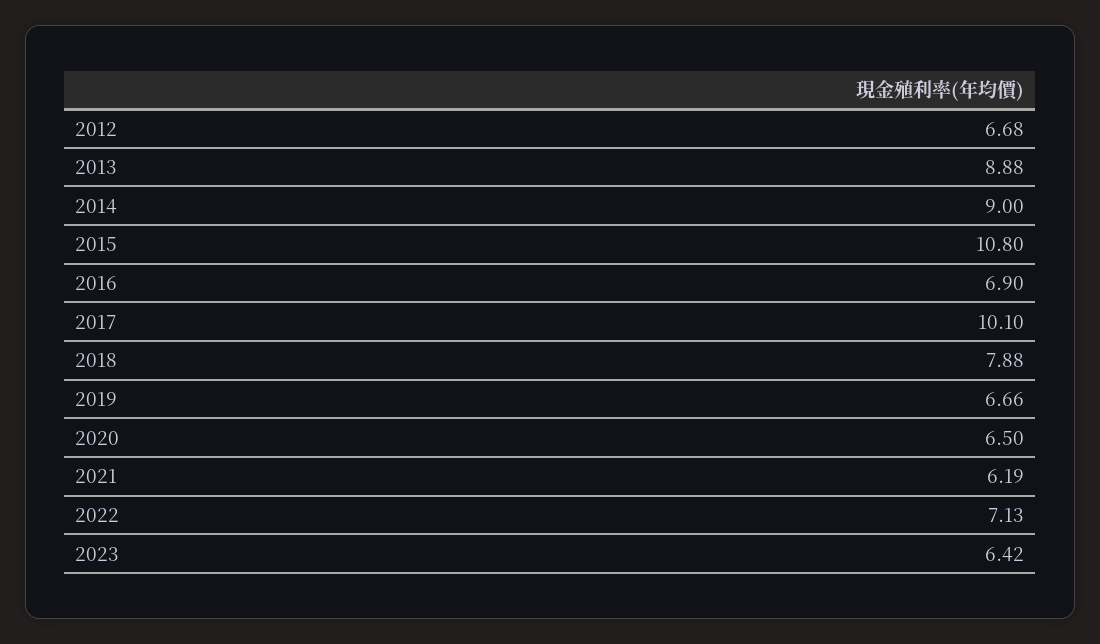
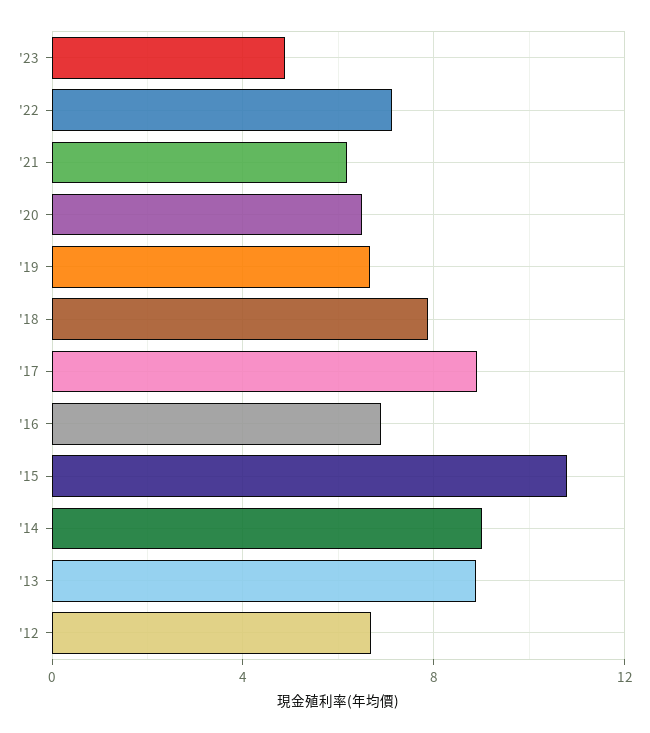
  {
    "2012": 6.68,
    "2013": 8.88,
    "2014": 9,
    "2015": 10.8,
    "2016": 6.9,
-   "2017": 10.1,
+   "2017": 9,
    "2018": 7.88,
    "2019": 6.66,
    "2020": 6.5,
    "2021": 6.19,
    "2022": 7.13,
-   "2023": 6.42
+   "2023": 5
  }

